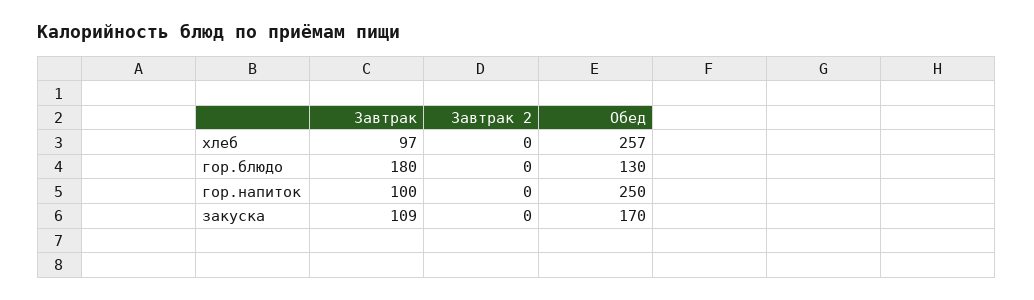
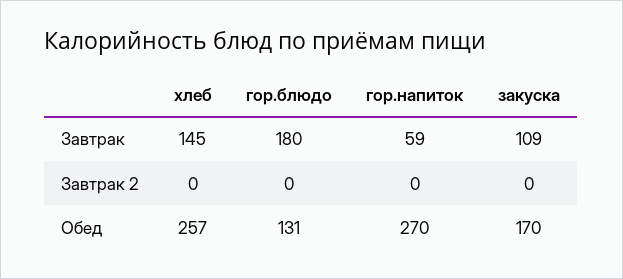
  {
    "Завтрак": {
-     "хлеб": 97,
+     "хлеб": 145,
      "гор.блюдо": 180,
-     "гор.напиток": 100,
+     "гор.напиток": 59,
      "закуска": 109
    },
    "Завтрак 2": {
      "хлеб": 0,
      "гор.блюдо": 0,
      "гор.напиток": 0,
      "закуска": 0
    },
    "Обед": {
      "хлеб": 257,
-     "гор.блюдо": 130,
+     "гор.блюдо": 131,
-     "гор.напиток": 250,
+     "гор.напиток": 270,
      "закуска": 170
    }
  }

